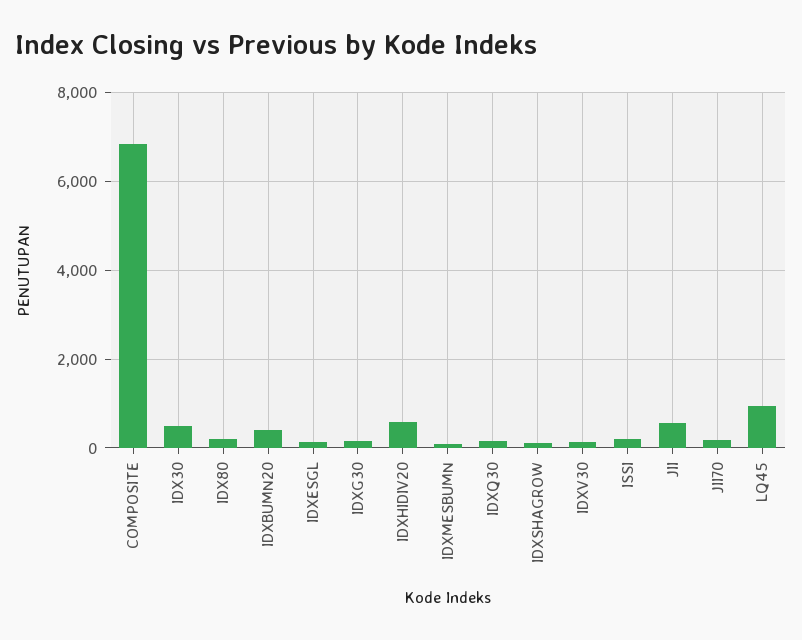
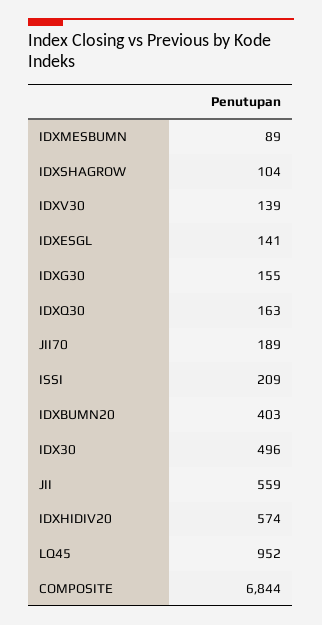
  {
    "COMPOSITE": 6844,
    "IDX30": 496,
-   "IDX80": 200,
    "IDXBUMN20": 403,
    "IDXESGL": 141,
    "IDXG30": 155,
    "IDXHIDIV20": 574,
    "IDXMESBUMN": 89,
    "IDXQ30": 163,
    "IDXSHAGROW": 104,
    "IDXV30": 139,
    "ISSI": 209,
    "JII": 559,
    "JII70": 189,
    "LQ45": 952
  }

